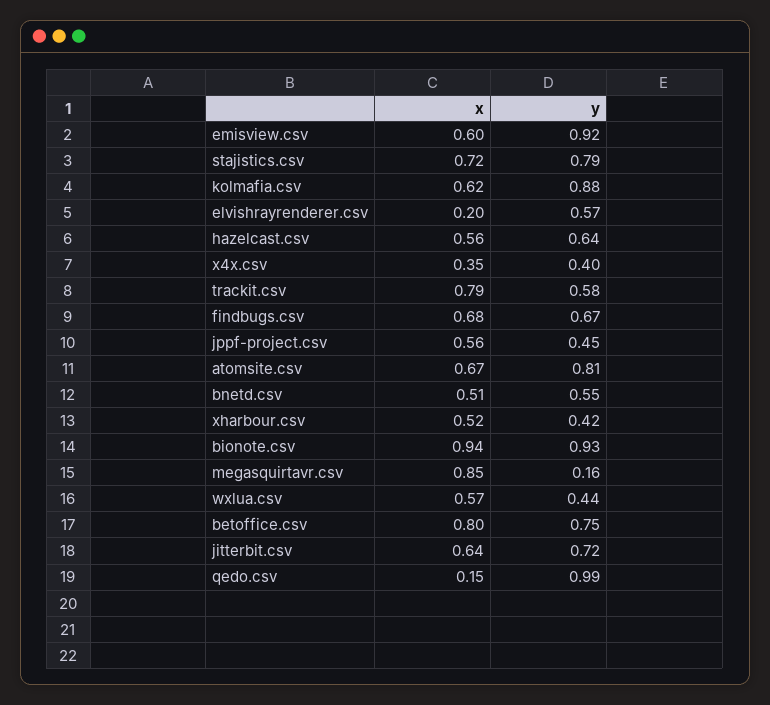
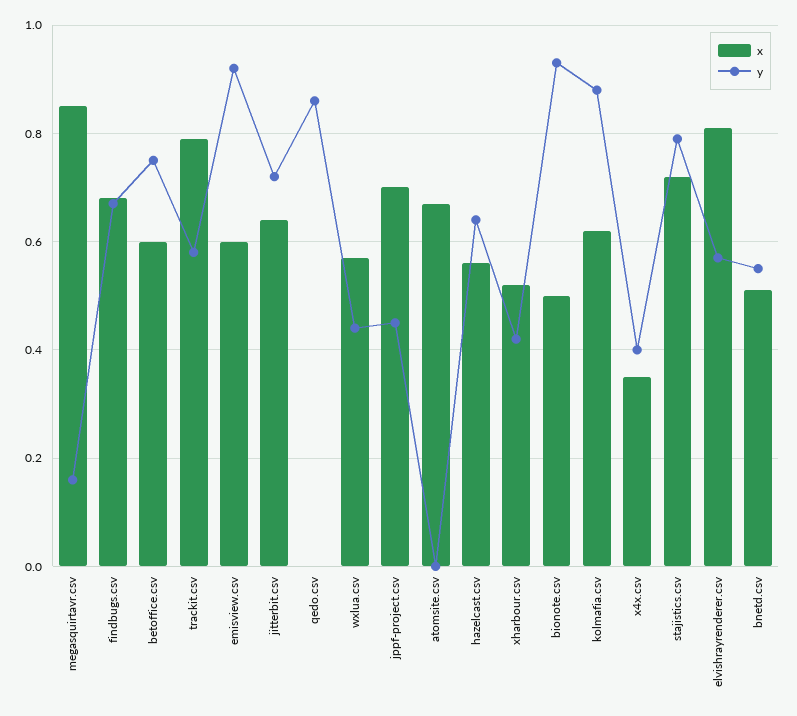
  {
    "x": {
      "emisview.csv": 0.6,
      "stajistics.csv": 0.72,
      "kolmafia.csv": 0.62,
-     "elvishrayrenderer.csv": 0.2,
+     "elvishrayrenderer.csv": 0.8,
      "hazelcast.csv": 0.56,
      "x4x.csv": 0.35,
      "trackit.csv": 0.79,
      "findbugs.csv": 0.68,
-     "jppf-project.csv": 0.56,
+     "jppf-project.csv": 0.7,
      "atomsite.csv": 0.67,
      "bnetd.csv": 0.51,
      "xharbour.csv": 0.52,
-     "bionote.csv": 0.94,
+     "bionote.csv": 0.5,
      "megasquirtavr.csv": 0.85,
      "wxlua.csv": 0.57,
-     "betoffice.csv": 0.8,
+     "betoffice.csv": 0.6,
      "jitterbit.csv": 0.64,
-     "qedo.csv": 0.15
+     "qedo.csv": 0
    },
    "y": {
      "emisview.csv": 0.92,
      "stajistics.csv": 0.79,
      "kolmafia.csv": 0.88,
      "elvishrayrenderer.csv": 0.57,
      "hazelcast.csv": 0.64,
      "x4x.csv": 0.4,
      "trackit.csv": 0.58,
      "findbugs.csv": 0.67,
      "jppf-project.csv": 0.45,
-     "atomsite.csv": 0.81,
+     "atomsite.csv": 0,
      "bnetd.csv": 0.55,
      "xharbour.csv": 0.42,
      "bionote.csv": 0.93,
      "megasquirtavr.csv": 0.16,
      "wxlua.csv": 0.44,
      "betoffice.csv": 0.75,
      "jitterbit.csv": 0.72,
-     "qedo.csv": 0.99
+     "qedo.csv": 0.85
    }
  }

